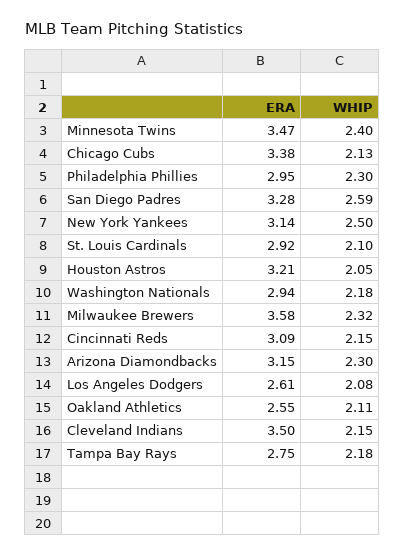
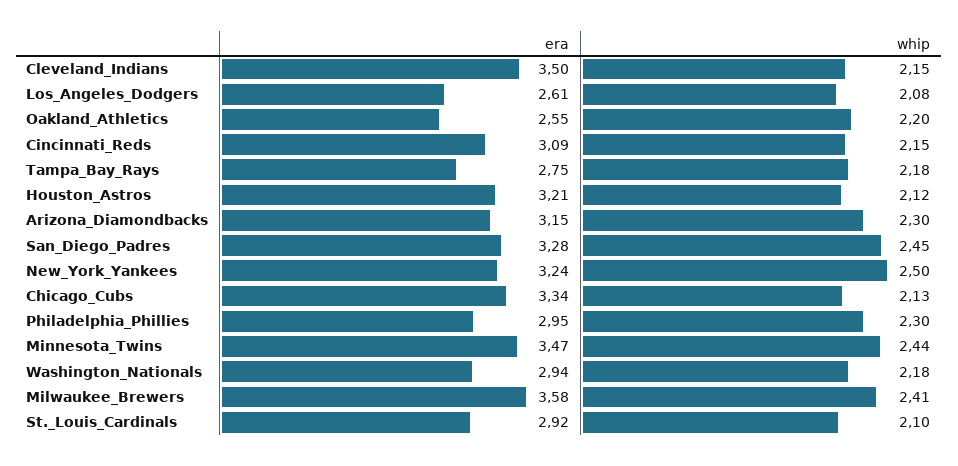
  {
    "ERA": {
      "Minnesota Twins": 3.47,
-     "Chicago Cubs": 3.38,
+     "Chicago Cubs": 3.34,
      "Philadelphia Phillies": 2.95,
      "San Diego Padres": 3.28,
-     "New York Yankees": 3.14,
+     "New York Yankees": 3.24,
      "St. Louis Cardinals": 2.92,
      "Houston Astros": 3.21,
      "Washington Nationals": 2.94,
      "Milwaukee Brewers": 3.58,
      "Cincinnati Reds": 3.09,
      "Arizona Diamondbacks": 3.15,
      "Los Angeles Dodgers": 2.61,
      "Oakland Athletics": 2.55,
      "Cleveland Indians": 3.5,
      "Tampa Bay Rays": 2.75
    },
    "WHIP": {
-     "Minnesota Twins": 2.4,
+     "Minnesota Twins": 2.44,
      "Chicago Cubs": 2.13,
      "Philadelphia Phillies": 2.3,
-     "San Diego Padres": 2.59,
+     "San Diego Padres": 2.45,
      "New York Yankees": 2.5,
      "St. Louis Cardinals": 2.1,
-     "Houston Astros": 2.05,
+     "Houston Astros": 2.12,
      "Washington Nationals": 2.18,
-     "Milwaukee Brewers": 2.32,
+     "Milwaukee Brewers": 2.41,
      "Cincinnati Reds": 2.15,
      "Arizona Diamondbacks": 2.3,
      "Los Angeles Dodgers": 2.08,
-     "Oakland Athletics": 2.11,
+     "Oakland Athletics": 2.2,
      "Cleveland Indians": 2.15,
      "Tampa Bay Rays": 2.18
    }
  }

